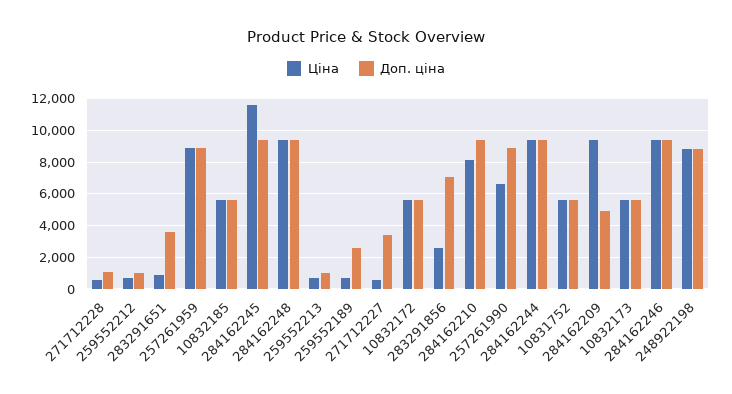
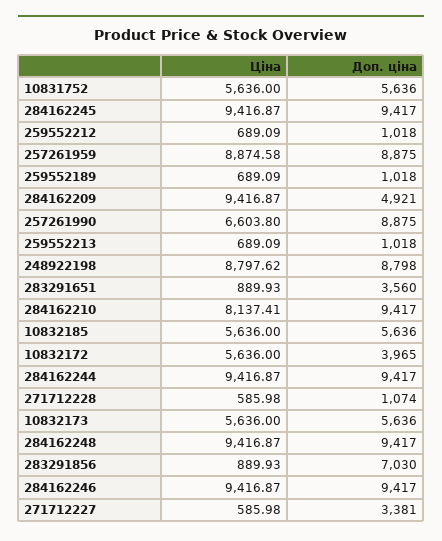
  {
    "Ціна": {
      "271712228": 585.98,
      "259552212": 689.09,
      "283291651": 889.93,
      "257261959": 8874.58,
      "10832185": 5636,
-     "284162245": 11500,
+     "284162245": 9416.87,
      "284162248": 9416.87,
      "259552213": 689.09,
      "259552189": 689.09,
      "271712227": 585.98,
      "10832172": 5636,
-     "283291856": 2500,
+     "283291856": 889.93,
      "284162210": 8137.41,
      "257261990": 6603.8,
      "284162244": 9416.87,
      "10831752": 5636,
      "284162209": 9416.87,
      "10832173": 5636,
      "284162246": 9416.87,
      "248922198": 8797.62
    },
    "Доп. ціна": {
      "271712228": 1074,
      "259552212": 1018,
      "283291651": 3560,
      "257261959": 8875,
      "10832185": 5636,
      "284162245": 9417,
      "284162248": 9417,
      "259552213": 1018,
-     "259552189": 2500,
+     "259552189": 1018,
      "271712227": 3381,
-     "10832172": 5500,
+     "10832172": 3965,
      "283291856": 7030,
      "284162210": 9417,
      "257261990": 8875,
      "284162244": 9417,
      "10831752": 5636,
      "284162209": 4921,
      "10832173": 5636,
      "284162246": 9417,
      "248922198": 8798
    }
  }

